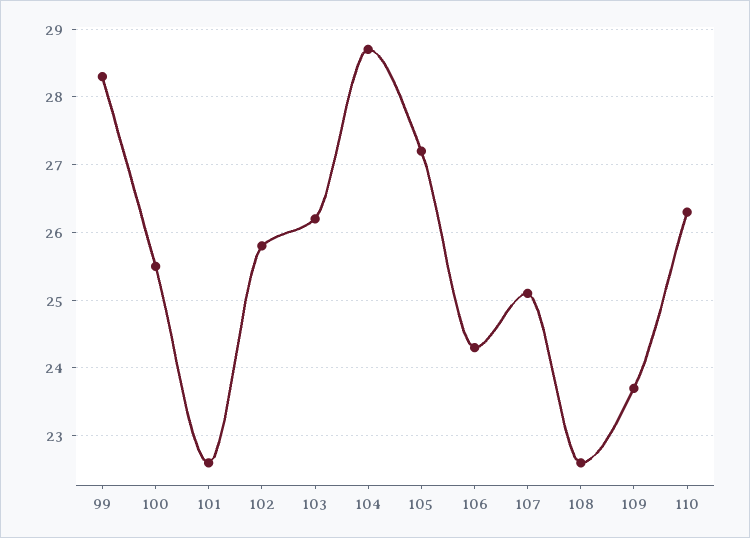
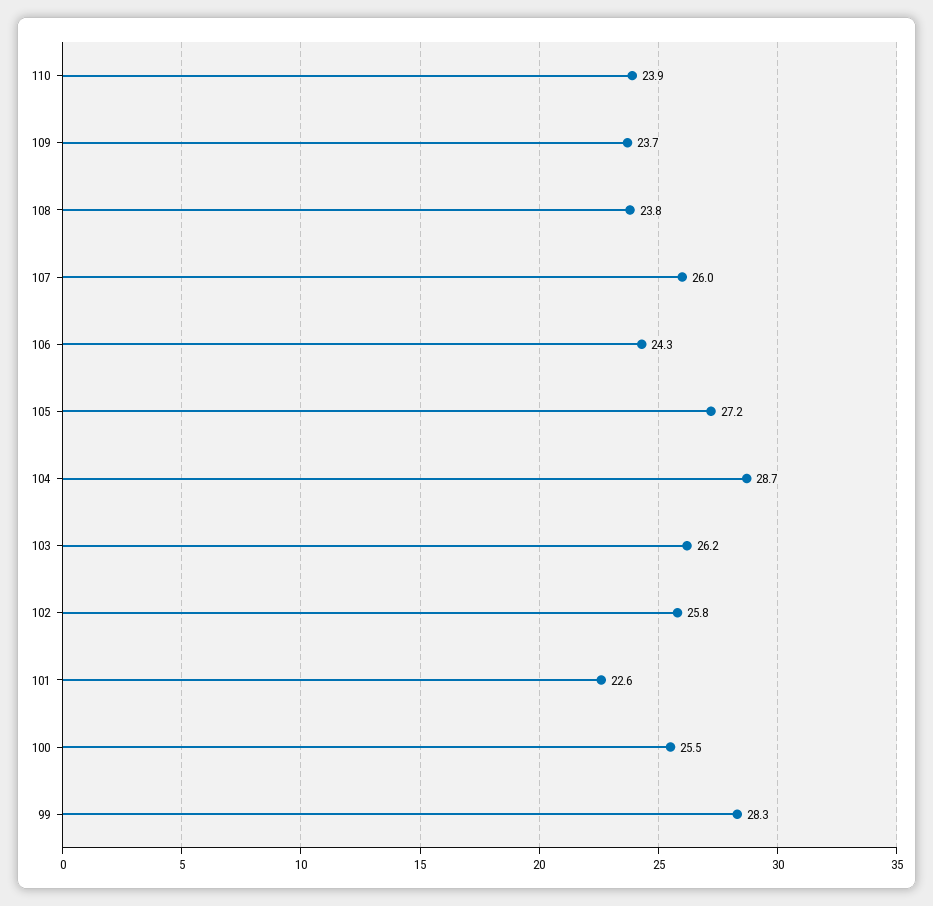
  {
    "99": 28.3,
    "100": 25.5,
    "101": 22.6,
    "102": 25.8,
    "103": 26.2,
    "104": 28.7,
    "105": 27.2,
    "106": 24.3,
-   "107": 25.1,
+   "107": 26,
-   "108": 22.6,
+   "108": 23.8,
    "109": 23.7,
-   "110": 26.3
+   "110": 23.9
  }

